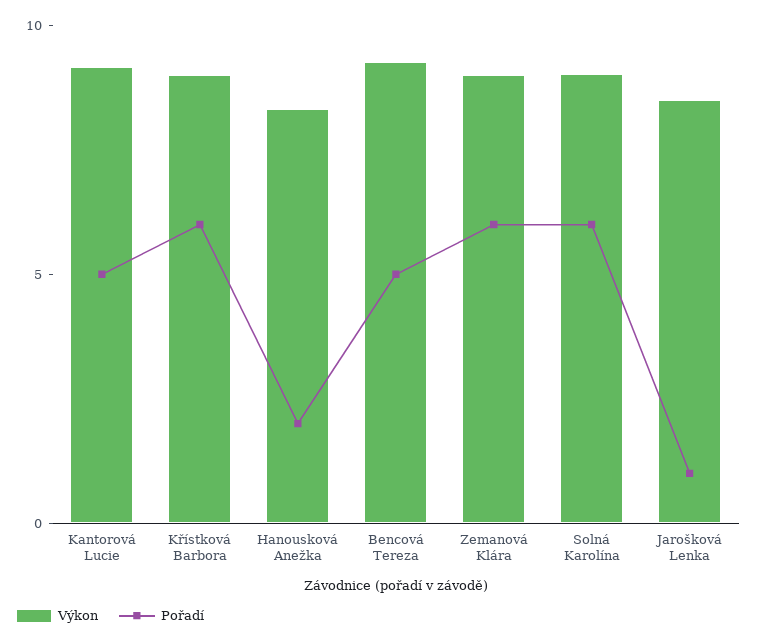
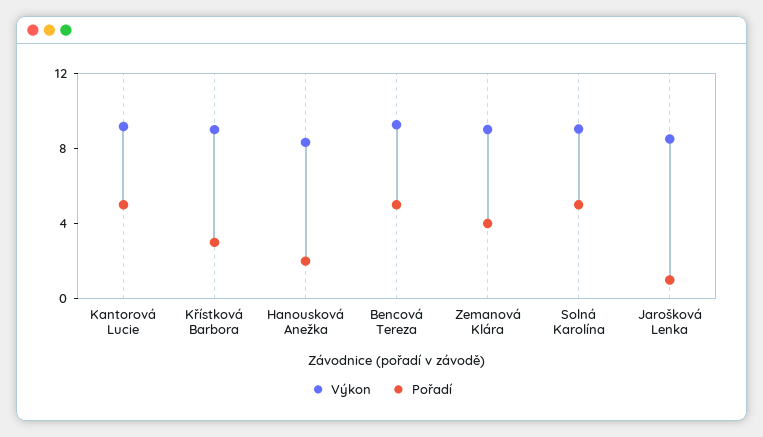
  {
    "Výkon": {
      "Kantorová Lucie": 9,
      "Křístková Barbora": 9,
      "Hanousková Anežka": 8,
      "Bencová Tereza": 9,
      "Zemanová Klára": 9,
      "Solná Karolína": 9,
      "Jarošková Lenka": 9
    },
    "Pořadí": {
      "Kantorová Lucie": 5,
-     "Křístková Barbora": 6,
+     "Křístková Barbora": 3,
      "Hanousková Anežka": 2,
      "Bencová Tereza": 5,
-     "Zemanová Klára": 6,
+     "Zemanová Klára": 4,
-     "Solná Karolína": 6,
+     "Solná Karolína": 5,
      "Jarošková Lenka": 1
    }
  }

